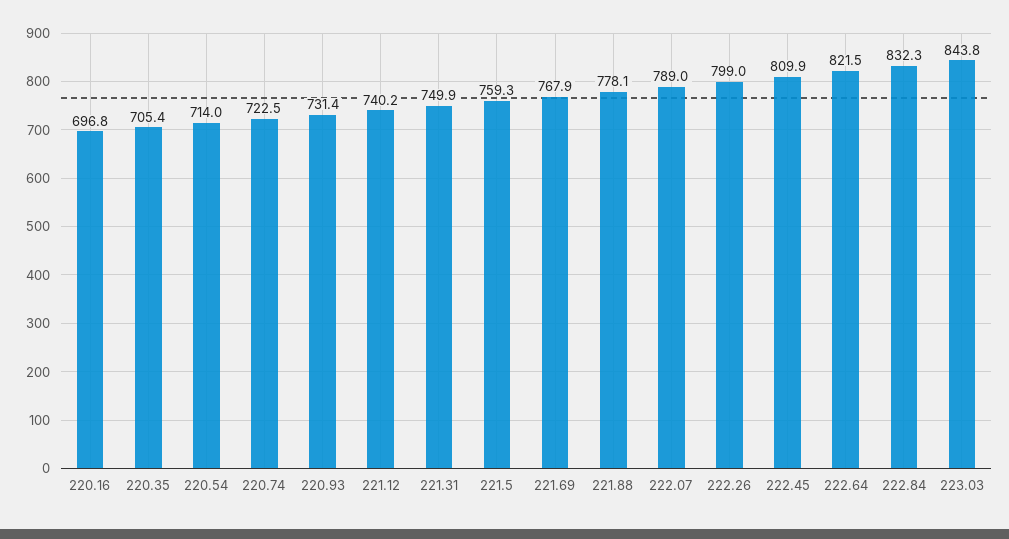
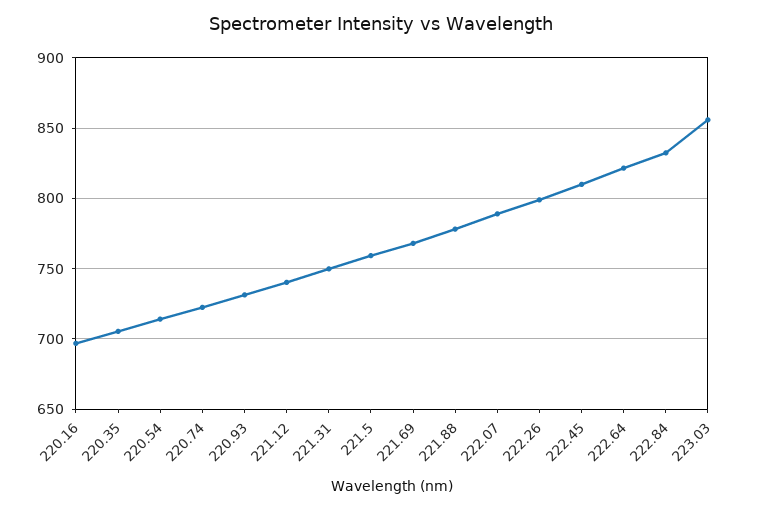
  {
    "220.16": 696.8,
    "220.35": 705.4,
    "220.54": 714,
    "220.74": 722.5,
    "220.93": 731.4,
    "221.12": 740.2,
    "221.31": 749.9,
    "221.5": 759.3,
    "221.69": 767.9,
    "221.88": 778.1,
    "222.07": 789,
    "222.26": 799,
    "222.45": 809.9,
    "222.64": 821.5,
    "222.84": 832.3,
-   "223.03": 843.8
+   "223.03": 855
  }

